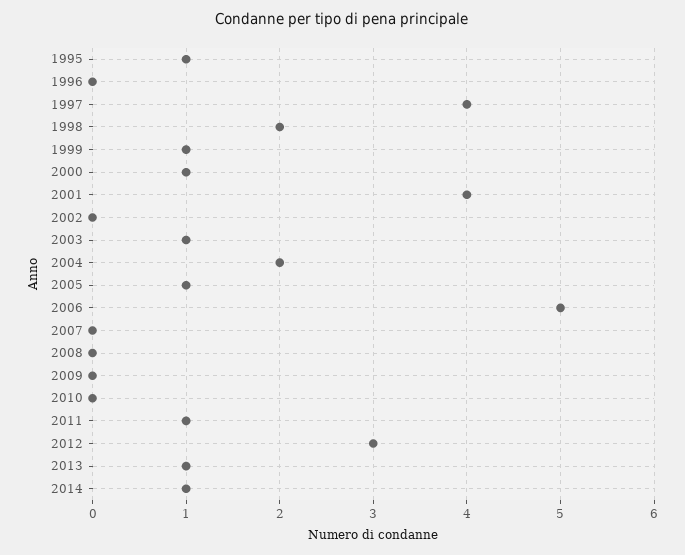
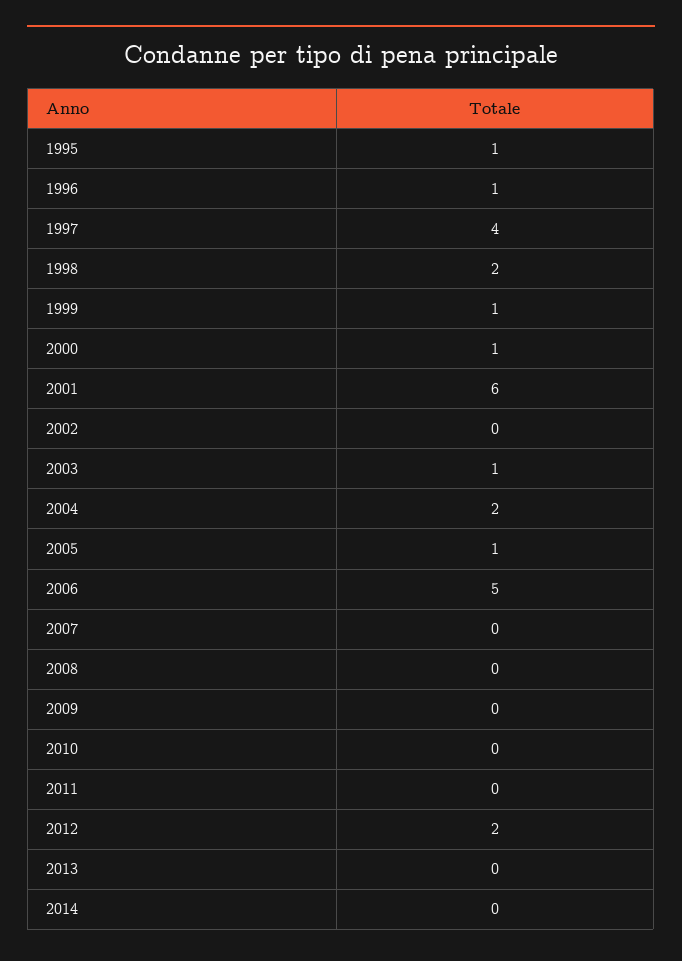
  {
    "1995": 1,
-   "1996": 0,
+   "1996": 1,
    "1997": 4,
    "1998": 2,
    "1999": 1,
    "2000": 1,
-   "2001": 4,
+   "2001": 6,
    "2002": 0,
    "2003": 1,
    "2004": 2,
    "2005": 1,
    "2006": 5,
    "2007": 0,
    "2008": 0,
    "2009": 0,
    "2010": 0,
-   "2011": 1,
+   "2011": 0,
-   "2012": 3,
+   "2012": 2,
-   "2013": 1,
+   "2013": 0,
-   "2014": 1
+   "2014": 0
  }

